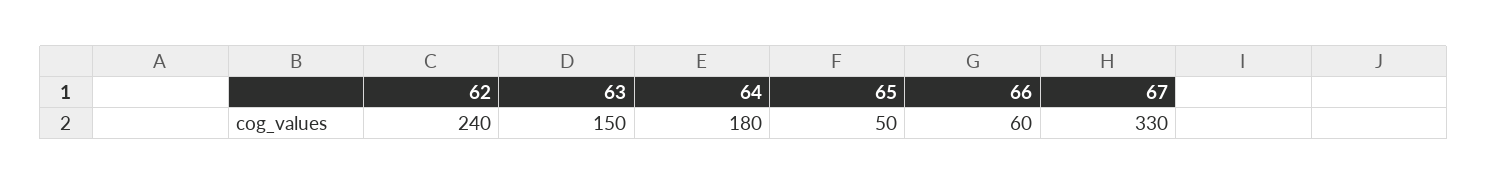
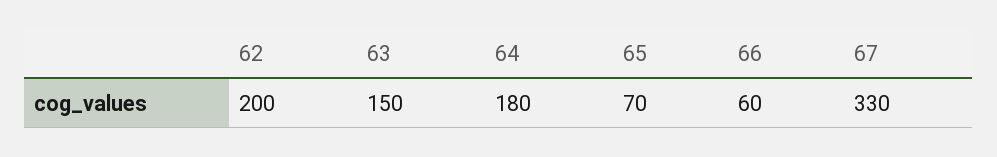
  {
-   "62": 240,
+   "62": 200,
    "63": 150,
    "64": 180,
-   "65": 50,
+   "65": 70,
    "66": 60,
    "67": 330
  }

